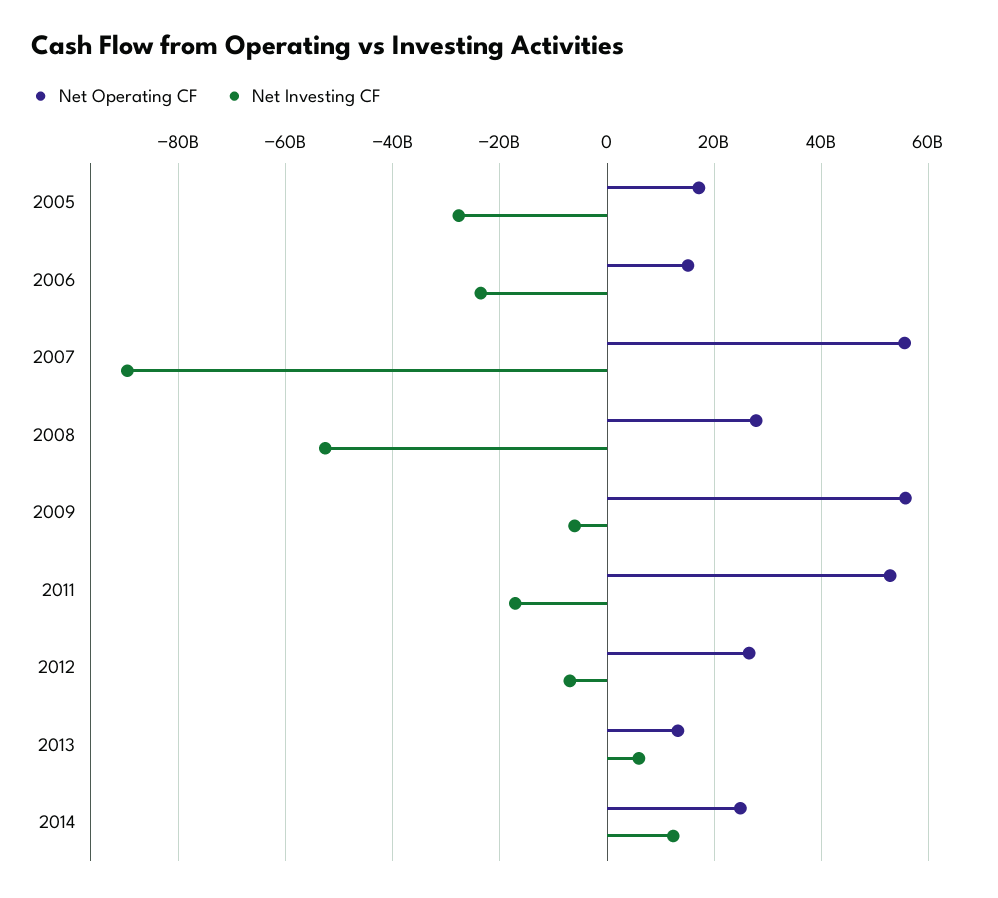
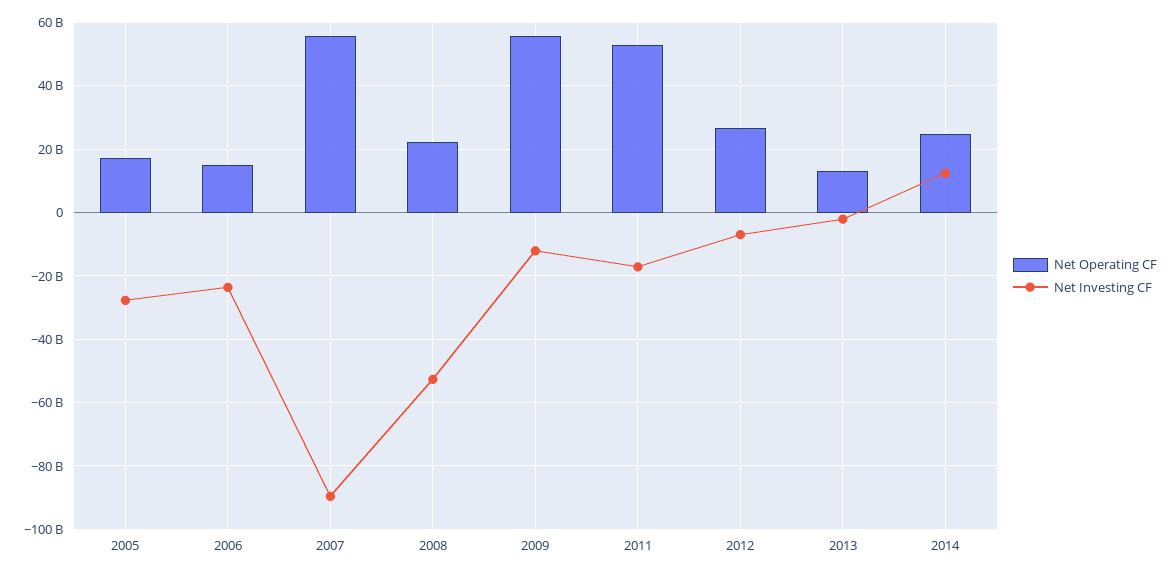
  {
    "Net Operating CF": {
      "2005": 18000000000,
      "2006": 16000000000,
      "2007": 56000000000,
-     "2008": 28000000000,
+     "2008": 22000000000,
      "2009": 56000000000,
      "2011": 52000000000,
      "2012": 26000000000,
      "2013": 14000000000,
      "2014": 24000000000
    },
    "Net Investing CF": {
      "2005": -28000000000,
      "2006": -24000000000,
      "2007": -90000000000,
      "2008": -52000000000,
-     "2009": -6000000000,
+     "2009": -12000000000,
      "2011": -18000000000,
      "2012": -6000000000,
-     "2013": 6000000000,
+     "2013": -2000000000,
      "2014": 12000000000
    }
  }

